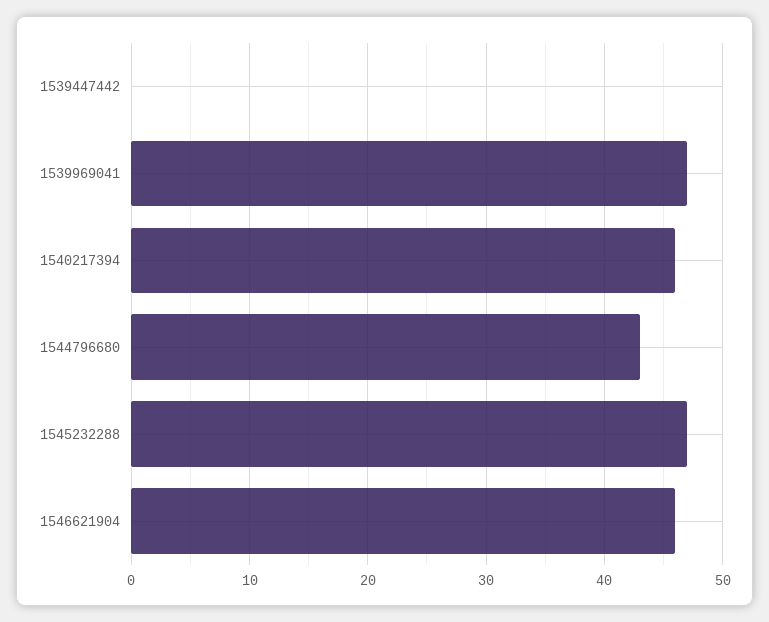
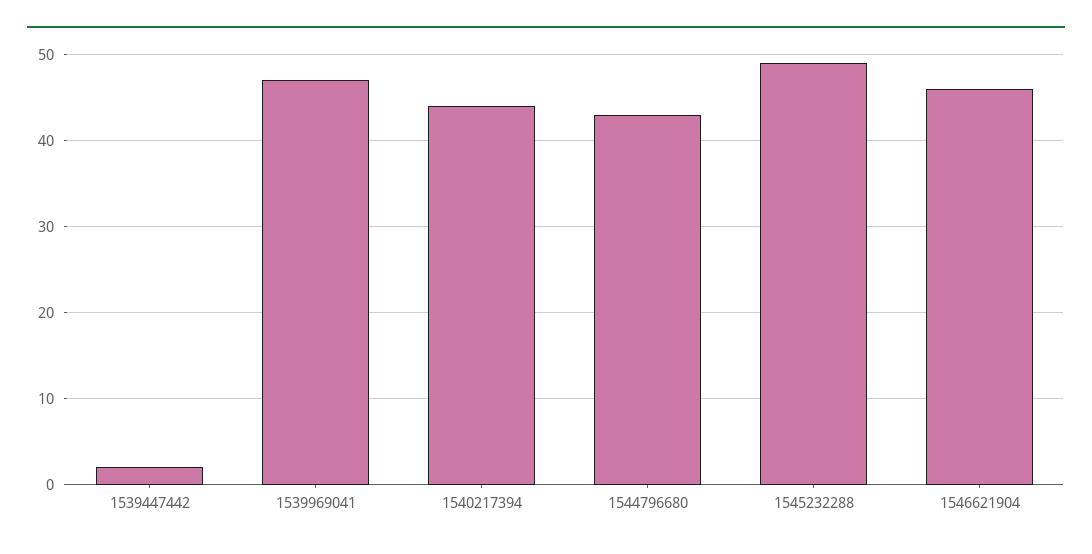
  {
-   "1539447442": 0,
+   "1539447442": 2,
    "1539969041": 47,
-   "1540217394": 46,
+   "1540217394": 44,
    "1544796680": 43,
-   "1545232288": 47,
+   "1545232288": 49,
    "1546621904": 46
  }

